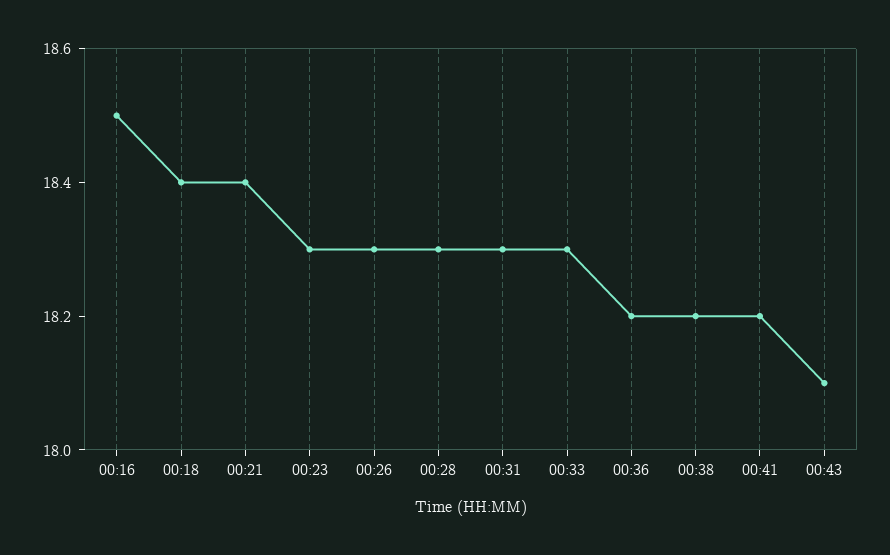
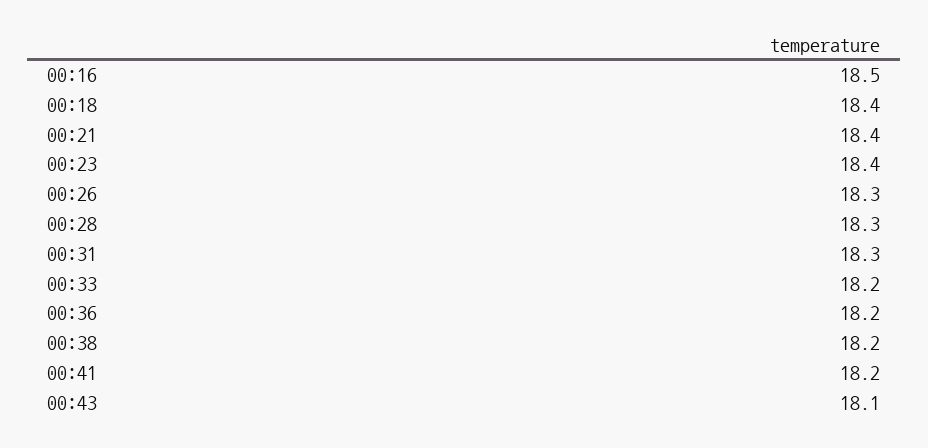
  {
    "00:16": 18.5,
    "00:18": 18.4,
    "00:21": 18.4,
-   "00:23": 18.3,
+   "00:23": 18.4,
    "00:26": 18.3,
    "00:28": 18.3,
    "00:31": 18.3,
-   "00:33": 18.3,
+   "00:33": 18.2,
    "00:36": 18.2,
    "00:38": 18.2,
    "00:41": 18.2,
    "00:43": 18.1
  }

